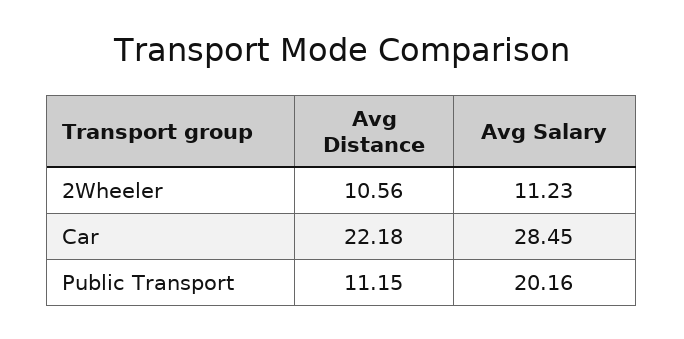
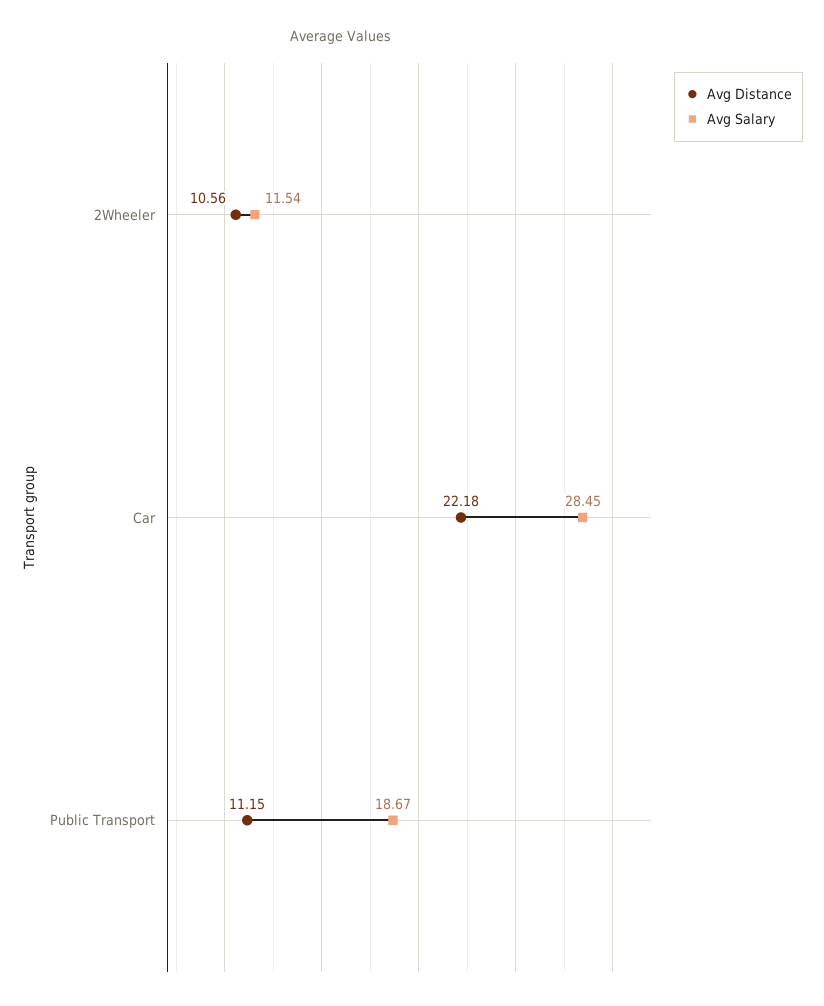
  {
    "Avg Distance": {
      "2Wheeler": 10.56,
      "Car": 22.18,
      "Public Transport": 11.15
    },
    "Avg Salary": {
-     "2Wheeler": 11.23,
+     "2Wheeler": 11.54,
      "Car": 28.45,
-     "Public Transport": 20.16
+     "Public Transport": 18.67
    }
  }

